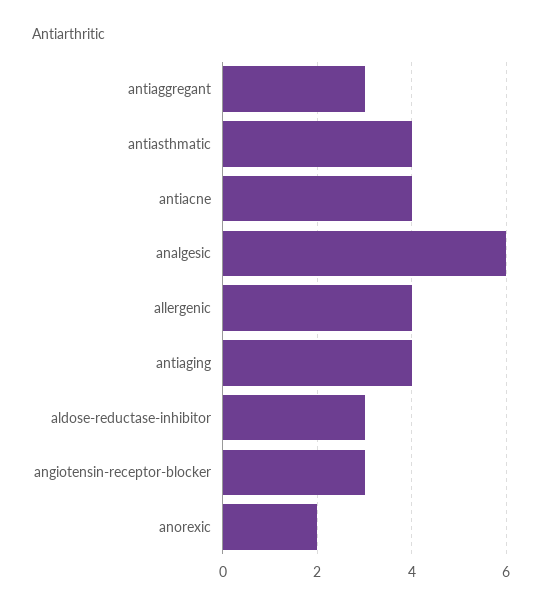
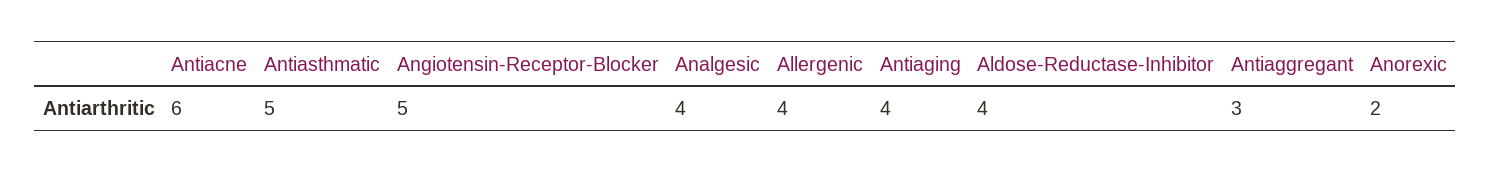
  {
    "antiaggregant": 3,
-   "antiasthmatic": 4,
+   "antiasthmatic": 5,
-   "antiacne": 4,
+   "antiacne": 6,
-   "analgesic": 6,
+   "analgesic": 4,
    "allergenic": 4,
    "antiaging": 4,
-   "aldose-reductase-inhibitor": 3,
+   "aldose-reductase-inhibitor": 4,
-   "angiotensin-receptor-blocker": 3,
+   "angiotensin-receptor-blocker": 5,
    "anorexic": 2
  }

